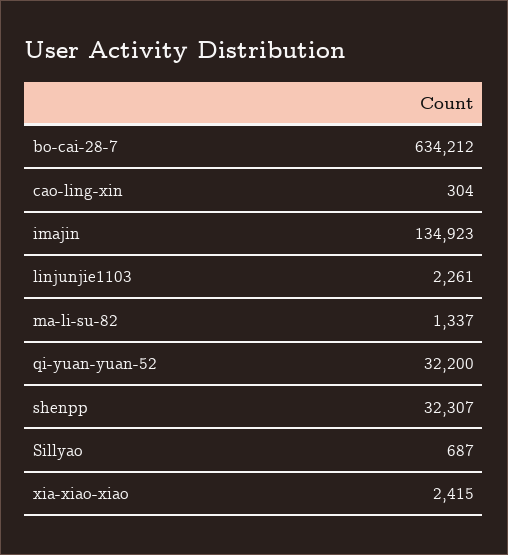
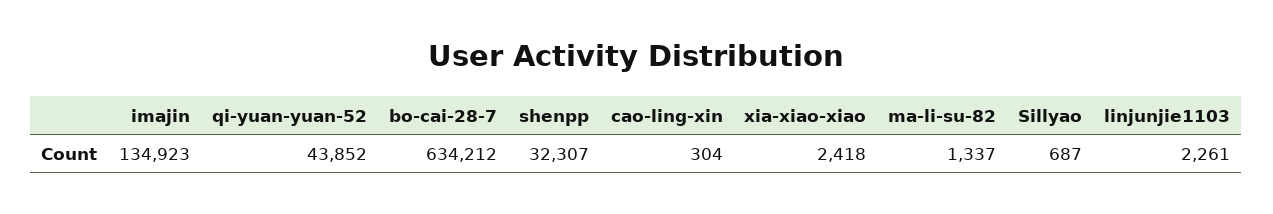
  {
    "bo-cai-28-7": 634212,
    "cao-ling-xin": 304,
    "imajin": 134923,
    "linjunjie1103": 2261,
    "ma-li-su-82": 1337,
-   "qi-yuan-yuan-52": 32200,
+   "qi-yuan-yuan-52": 43852,
    "shenpp": 32307,
    "Sillyao": 687,
-   "xia-xiao-xiao": 2415
+   "xia-xiao-xiao": 2418
  }

